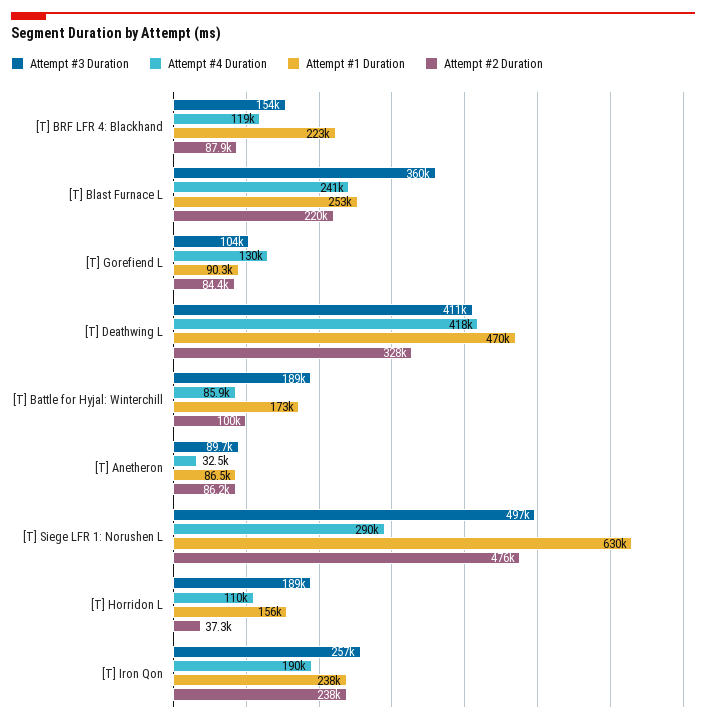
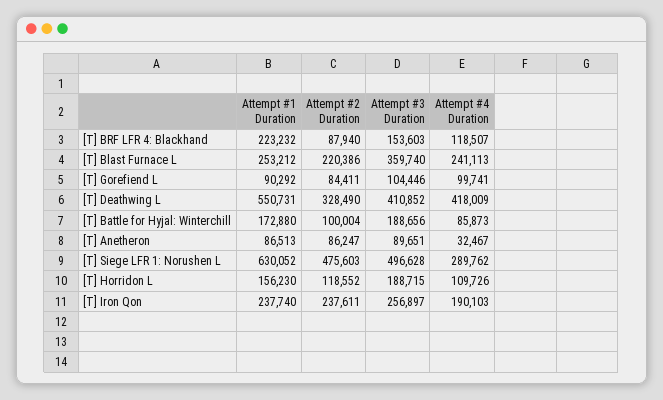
  {
    "Attempt #3 Duration": {
      "[T] BRF LFR 4: Blackhand": 153603,
      "[T] Blast Furnace L": 359740,
      "[T] Gorefiend L": 104446,
      "[T] Deathwing L": 410852,
      "[T] Battle for Hyjal: Winterchill": 188656,
      "[T] Anetheron": 89651,
      "[T] Siege LFR 1: Norushen L": 496628,
      "[T] Horridon L": 188715,
      "[T] Iron Qon": 256897
    },
    "Attempt #4 Duration": {
      "[T] BRF LFR 4: Blackhand": 118507,
      "[T] Blast Furnace L": 241113,
-     "[T] Gorefiend L": 130000,
+     "[T] Gorefiend L": 99741,
      "[T] Deathwing L": 418009,
      "[T] Battle for Hyjal: Winterchill": 85873,
      "[T] Anetheron": 32467,
      "[T] Siege LFR 1: Norushen L": 289762,
      "[T] Horridon L": 109726,
      "[T] Iron Qon": 190103
    },
    "Attempt #1 Duration": {
      "[T] BRF LFR 4: Blackhand": 223232,
      "[T] Blast Furnace L": 253212,
      "[T] Gorefiend L": 90292,
-     "[T] Deathwing L": 470000,
+     "[T] Deathwing L": 550731,
      "[T] Battle for Hyjal: Winterchill": 172880,
      "[T] Anetheron": 86513,
      "[T] Siege LFR 1: Norushen L": 630052,
      "[T] Horridon L": 156230,
      "[T] Iron Qon": 237740
    },
    "Attempt #2 Duration": {
      "[T] BRF LFR 4: Blackhand": 87940,
      "[T] Blast Furnace L": 220386,
      "[T] Gorefiend L": 84411,
      "[T] Deathwing L": 328490,
      "[T] Battle for Hyjal: Winterchill": 100004,
      "[T] Anetheron": 86247,
      "[T] Siege LFR 1: Norushen L": 475603,
-     "[T] Horridon L": 37300,
+     "[T] Horridon L": 118552,
      "[T] Iron Qon": 237611
    }
  }

